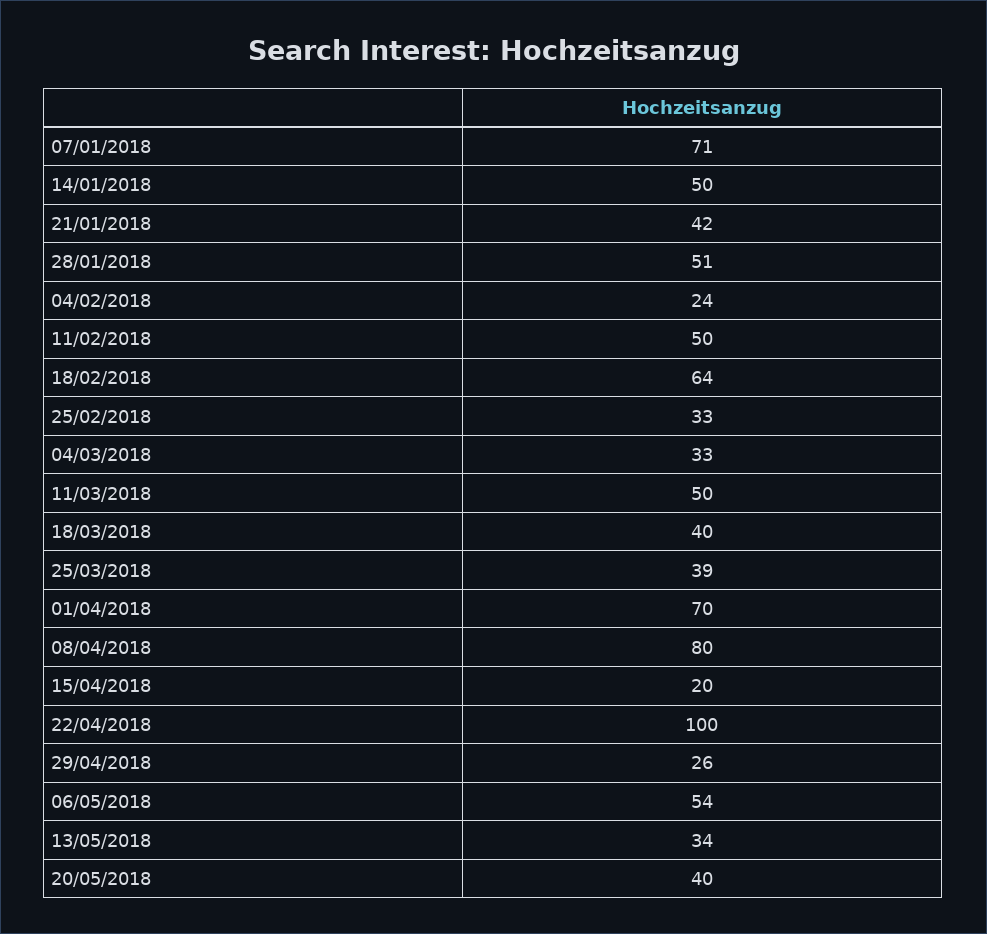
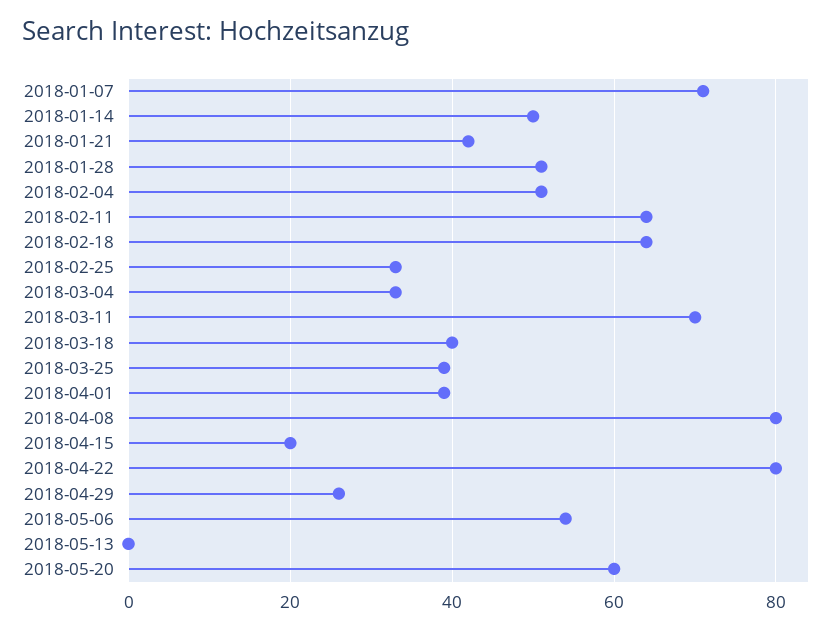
  {
    "07/01/2018": 71,
    "14/01/2018": 50,
    "21/01/2018": 42,
    "28/01/2018": 51,
-   "04/02/2018": 24,
+   "04/02/2018": 50,
-   "11/02/2018": 50,
+   "11/02/2018": 65,
    "18/02/2018": 64,
    "25/02/2018": 33,
    "04/03/2018": 33,
-   "11/03/2018": 50,
+   "11/03/2018": 70,
    "18/03/2018": 40,
    "25/03/2018": 39,
-   "01/04/2018": 70,
+   "01/04/2018": 40,
    "08/04/2018": 80,
    "15/04/2018": 20,
-   "22/04/2018": 100,
+   "22/04/2018": 80,
    "29/04/2018": 26,
    "06/05/2018": 54,
-   "13/05/2018": 34,
+   "13/05/2018": 0,
-   "20/05/2018": 40
+   "20/05/2018": 60
  }

